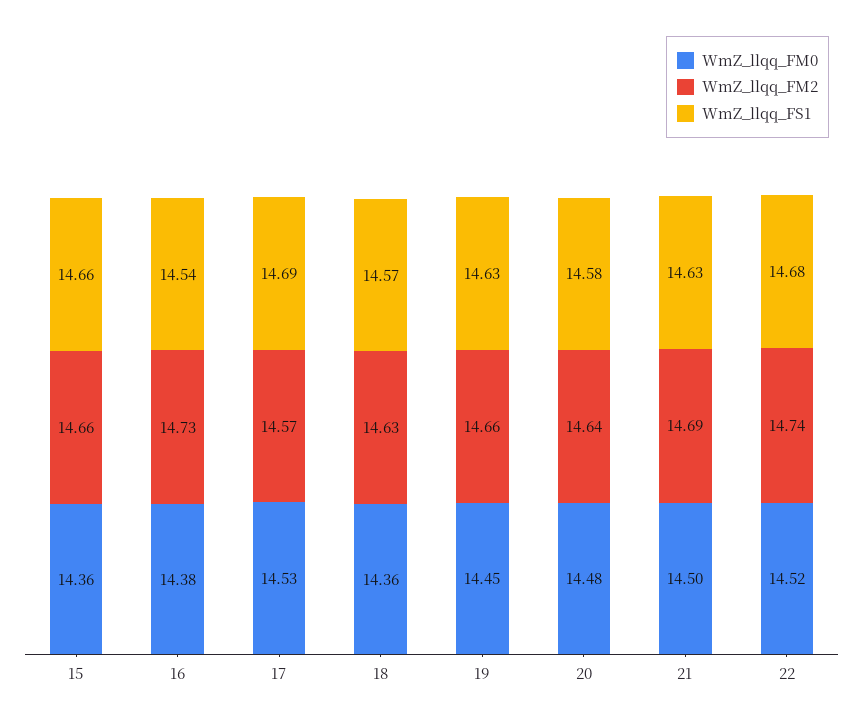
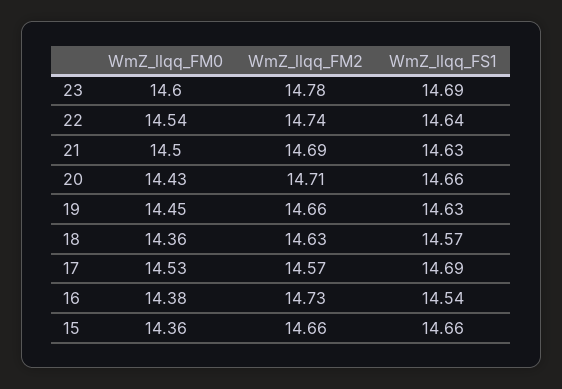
  {
    "WmZ_llqq_FM0": {
      "15": 14.36,
      "16": 14.38,
      "17": 14.53,
      "18": 14.36,
      "19": 14.45,
-     "20": 14.48,
+     "20": 14.43,
      "21": 14.5,
-     "22": 14.52
+     "22": 14.54,
+     "23": 14.6
    },
    "WmZ_llqq_FM2": {
      "15": 14.66,
      "16": 14.73,
      "17": 14.57,
      "18": 14.63,
      "19": 14.66,
-     "20": 14.64,
+     "20": 14.71,
      "21": 14.69,
-     "22": 14.74
+     "22": 14.74,
+     "23": 14.78
    },
    "WmZ_llqq_FS1": {
      "15": 14.66,
      "16": 14.54,
      "17": 14.69,
      "18": 14.57,
      "19": 14.63,
-     "20": 14.58,
+     "20": 14.66,
      "21": 14.63,
-     "22": 14.68
+     "22": 14.64,
+     "23": 14.69
    }
  }

